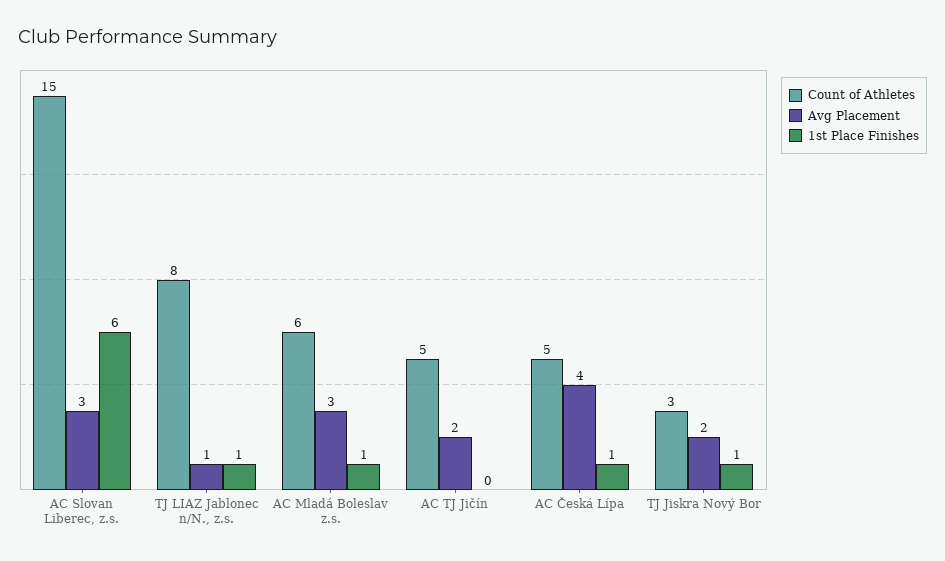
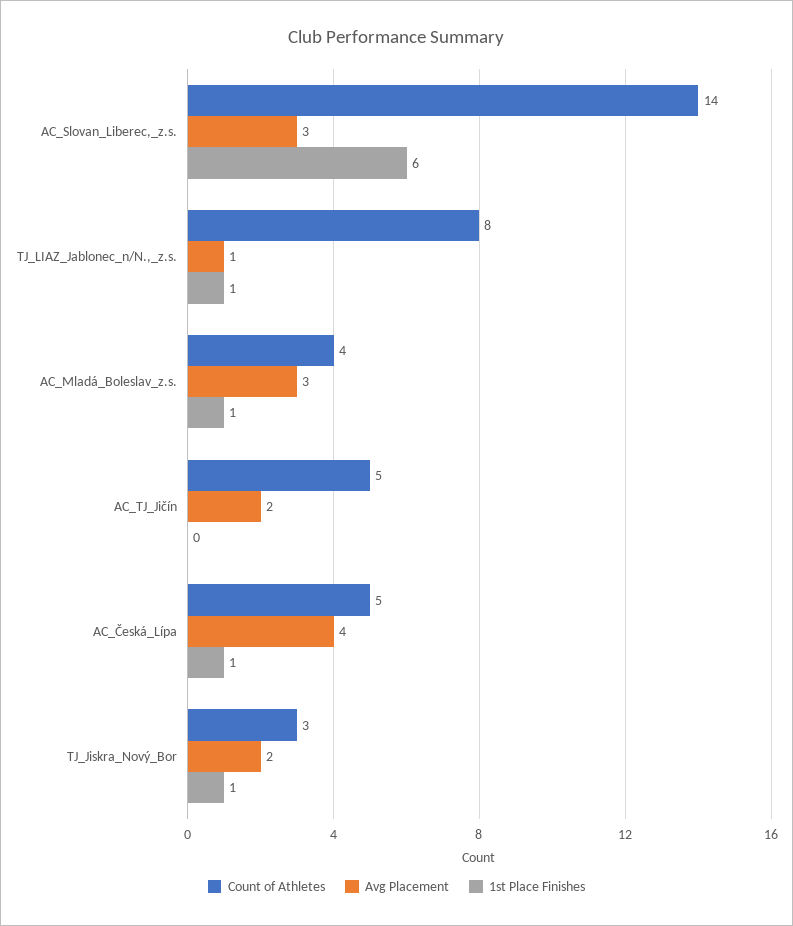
  {
    "Count of Athletes": {
-     "AC Slovan Liberec, z.s.": 15,
+     "AC Slovan Liberec, z.s.": 14,
      "TJ LIAZ Jablonec n/N., z.s.": 8,
-     "AC Mladá Boleslav z.s.": 6,
+     "AC Mladá Boleslav z.s.": 4,
      "AC TJ Jičín": 5,
      "AC Česká Lípa": 5,
      "TJ Jiskra Nový Bor": 3
    },
    "Avg Placement": {
      "AC Slovan Liberec, z.s.": 3,
      "TJ LIAZ Jablonec n/N., z.s.": 1,
      "AC Mladá Boleslav z.s.": 3,
      "AC TJ Jičín": 2,
      "AC Česká Lípa": 4,
      "TJ Jiskra Nový Bor": 2
    },
    "1st Place Finishes": {
      "AC Slovan Liberec, z.s.": 6,
      "TJ LIAZ Jablonec n/N., z.s.": 1,
      "AC Mladá Boleslav z.s.": 1,
      "AC TJ Jičín": 0,
      "AC Česká Lípa": 1,
      "TJ Jiskra Nový Bor": 1
    }
  }

